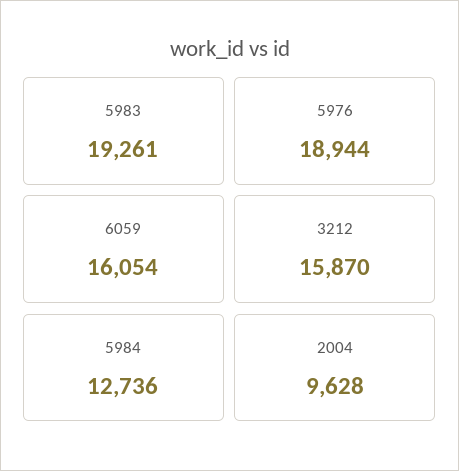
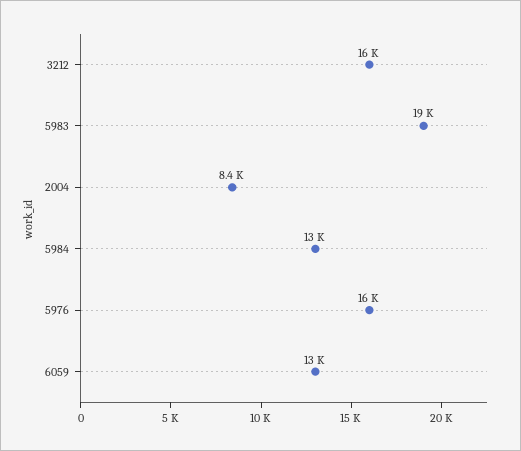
  {
    "5983": 19261,
-   "5976": 18944,
+   "5976": 16000,
-   "6059": 16054,
+   "6059": 13000,
    "3212": 15870,
    "5984": 12736,
-   "2004": 9628
+   "2004": 8400
  }

